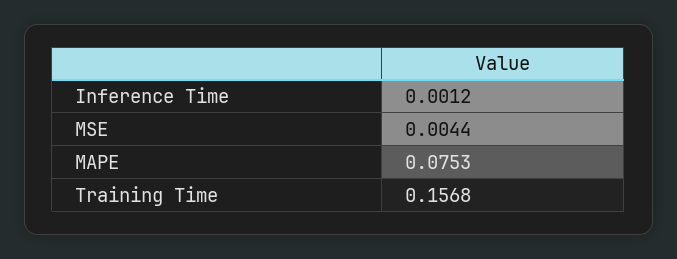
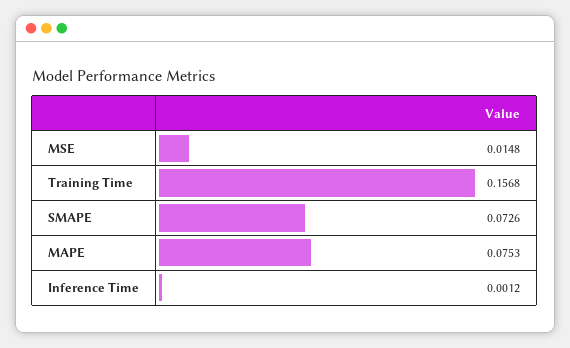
  {
    "Inference Time": 0.0012,
-   "MSE": 0.0044,
+   "MSE": 0.0148,
    "MAPE": 0.0753,
-   "Training Time": 0.1568
+   "Training Time": 0.1568,
+   "SMAPE": 0.0726
  }

